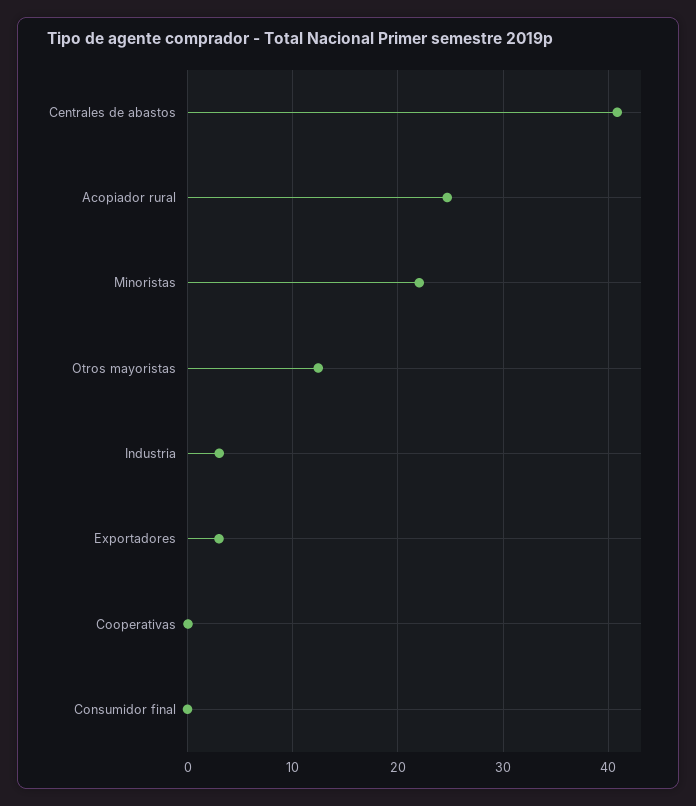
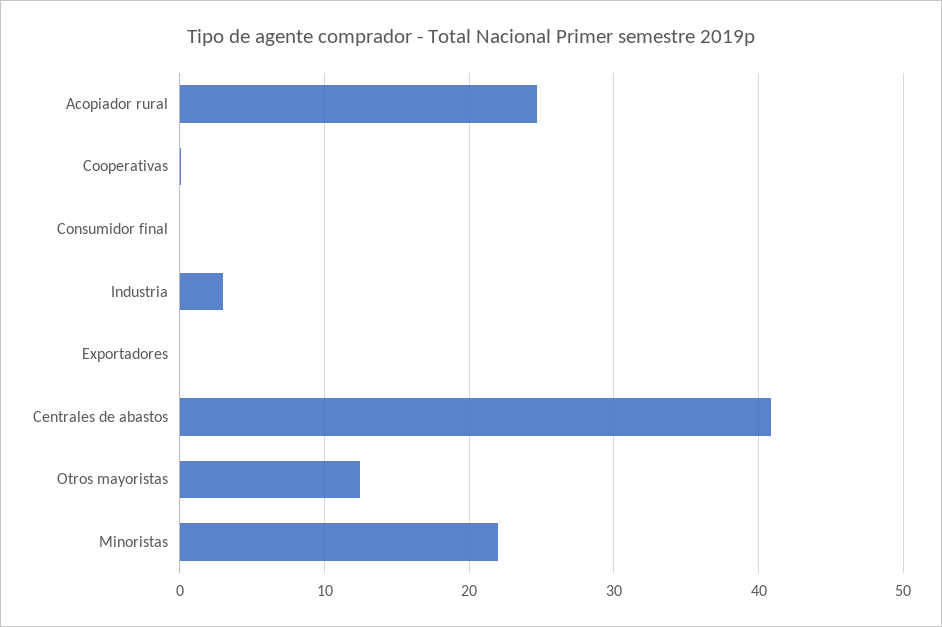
  {
    "Centrales de abastos": 41,
    "Acopiador rural": 25,
    "Minoristas": 22,
    "Otros mayoristas": 12,
    "Industria": 3,
-   "Exportadores": 3,
+   "Exportadores": 0,
    "Cooperativas": 0,
    "Consumidor final": 0
  }

